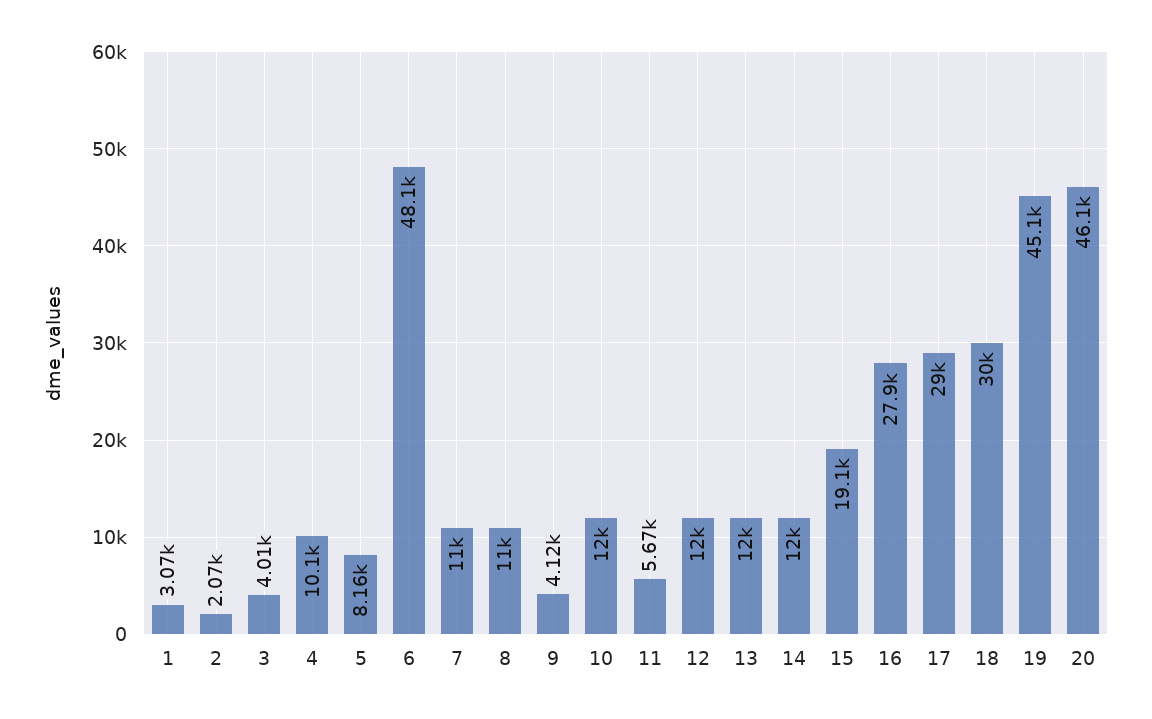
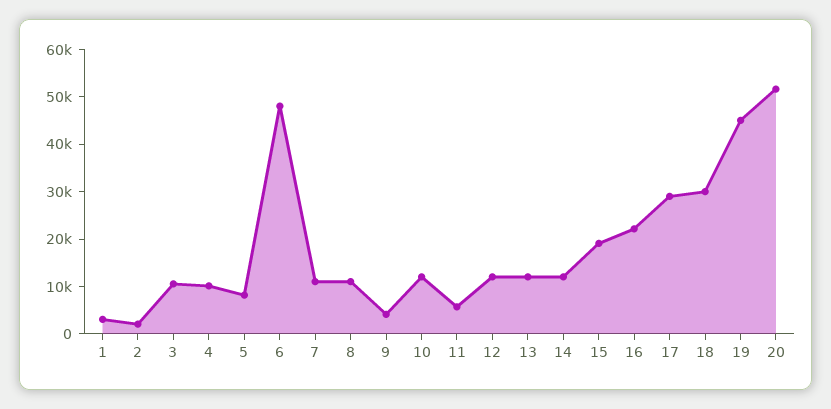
  {
    "1": 3070,
    "2": 2070,
-   "3": 4010,
+   "3": 10000,
    "4": 10100,
    "5": 8160,
    "6": 48100,
    "7": 11000,
    "8": 11000,
    "9": 4120,
    "10": 12000,
    "11": 5670,
    "12": 12000,
    "13": 12000,
    "14": 12000,
    "15": 19100,
-   "16": 27900,
+   "16": 22000,
    "17": 29000,
    "18": 30000,
    "19": 45100,
-   "20": 46100
+   "20": 52000
  }

